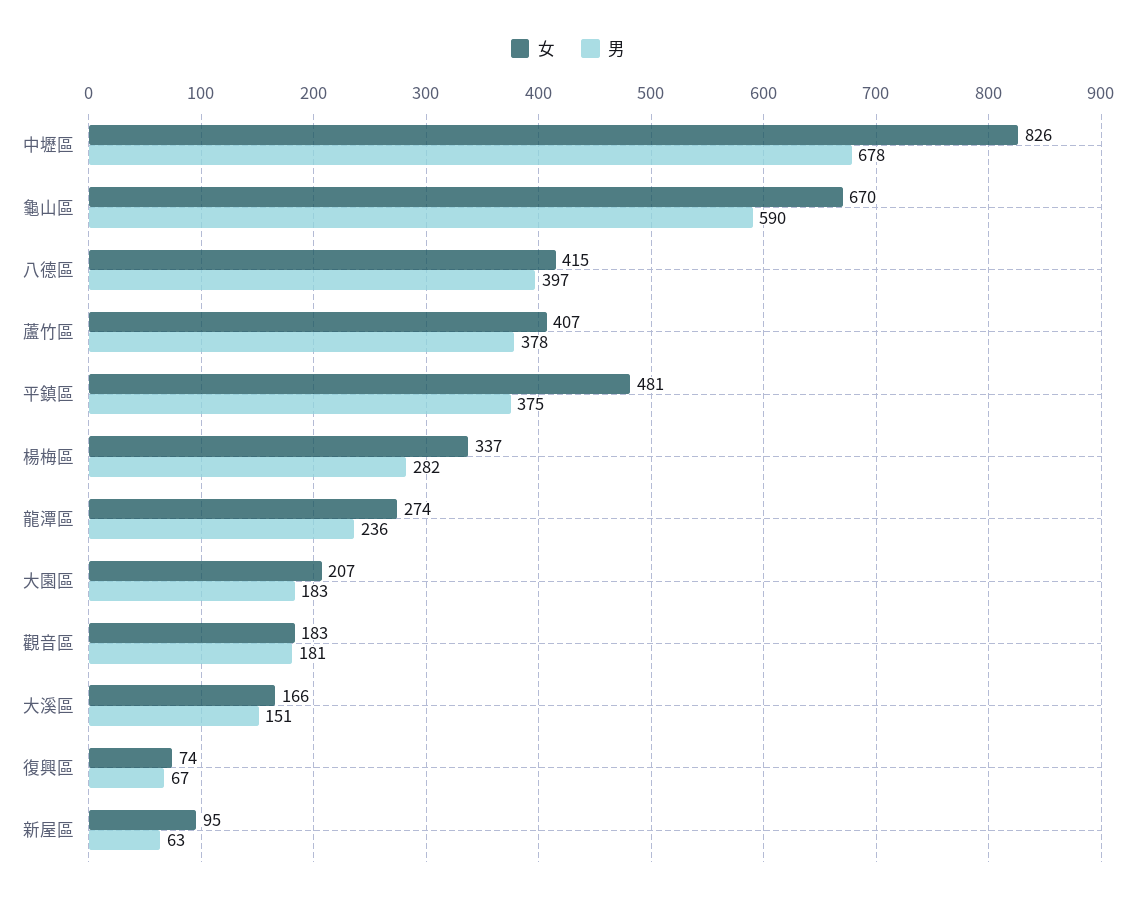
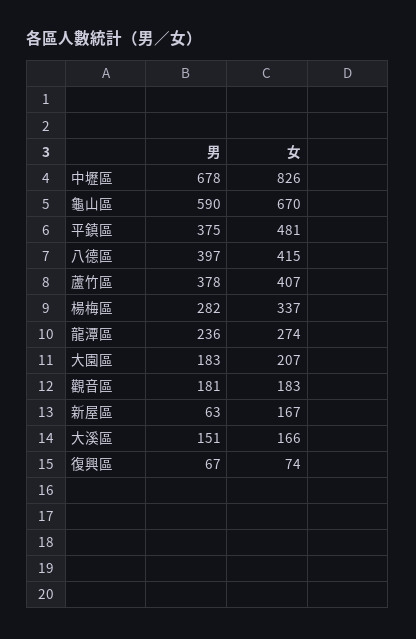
  {
    "女": {
      "中壢區": 826,
      "龜山區": 670,
      "八德區": 415,
      "蘆竹區": 407,
      "平鎮區": 481,
      "楊梅區": 337,
      "龍潭區": 274,
      "大園區": 207,
      "觀音區": 183,
      "大溪區": 166,
      "復興區": 74,
-     "新屋區": 95
+     "新屋區": 167
    },
    "男": {
      "中壢區": 678,
      "龜山區": 590,
      "八德區": 397,
      "蘆竹區": 378,
      "平鎮區": 375,
      "楊梅區": 282,
      "龍潭區": 236,
      "大園區": 183,
      "觀音區": 181,
      "大溪區": 151,
      "復興區": 67,
      "新屋區": 63
    }
  }

